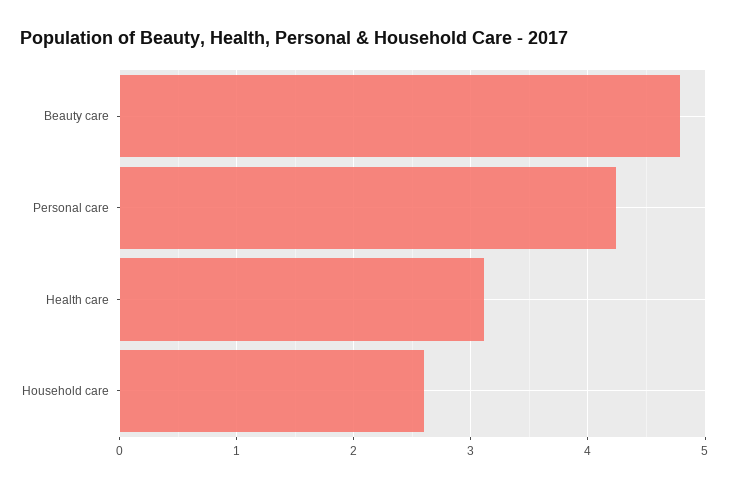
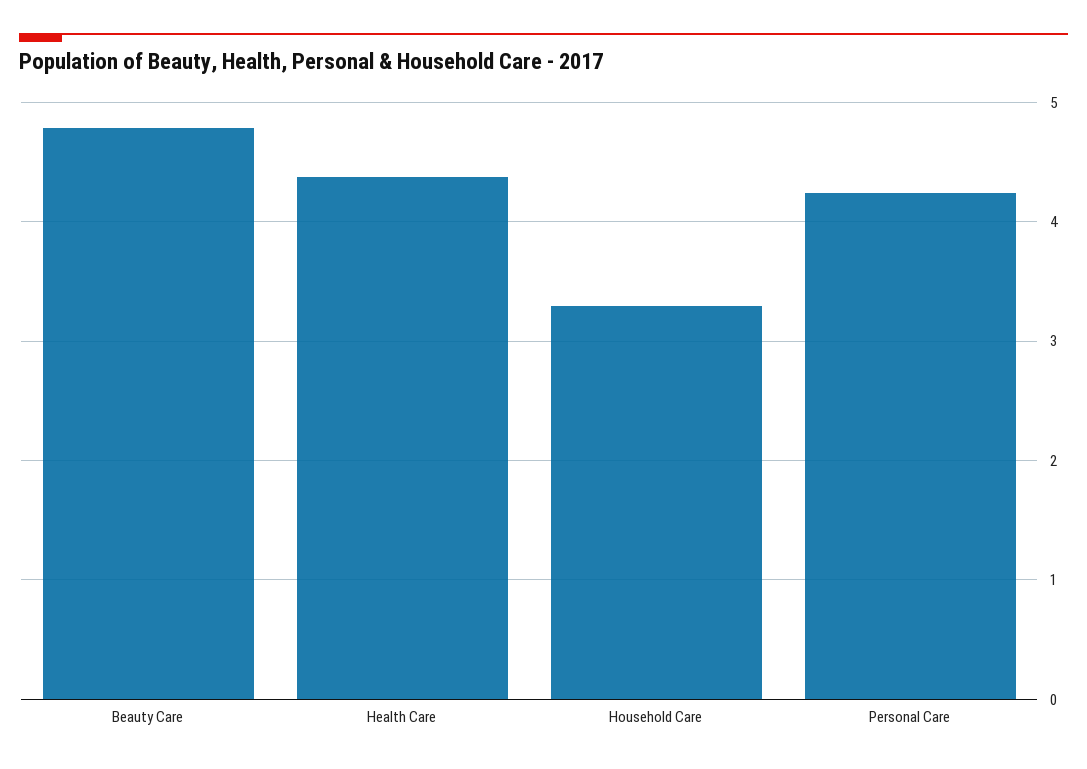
  {
    "Beauty care": 4.8,
    "Personal care": 4.2,
-   "Health care": 3.1,
+   "Health care": 4.4,
-   "Household care": 2.6
+   "Household care": 3.3
  }

